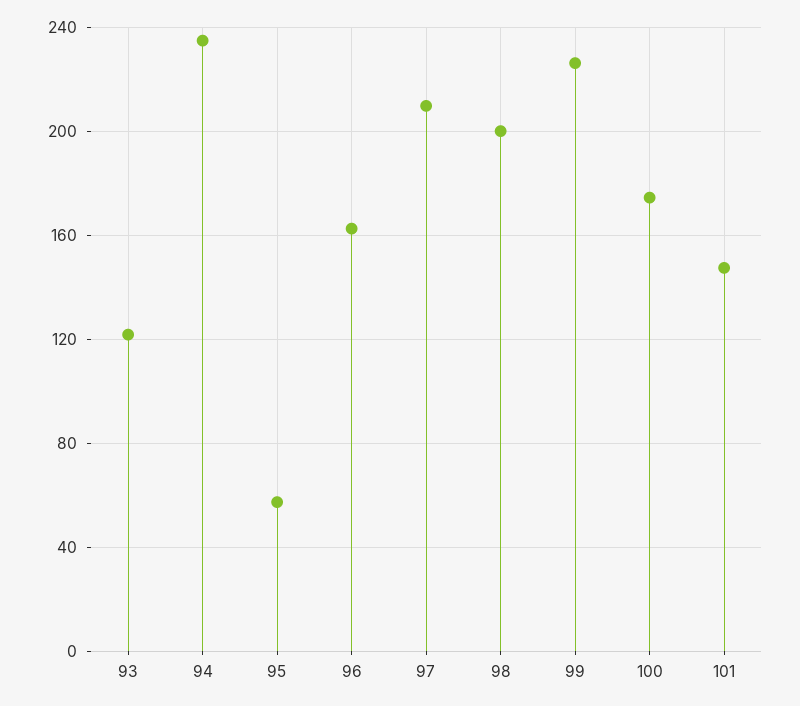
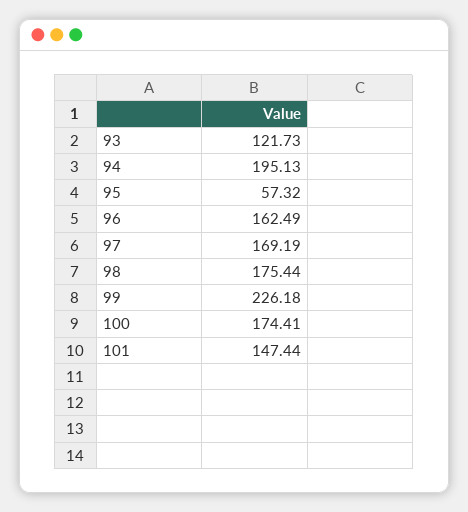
  {
    "93": 121.73,
-   "94": 235,
+   "94": 195.13,
    "95": 57.32,
    "96": 162.49,
-   "97": 210,
+   "97": 169.19,
-   "98": 200,
+   "98": 175.44,
    "99": 226.18,
    "100": 174.41,
    "101": 147.44
  }

